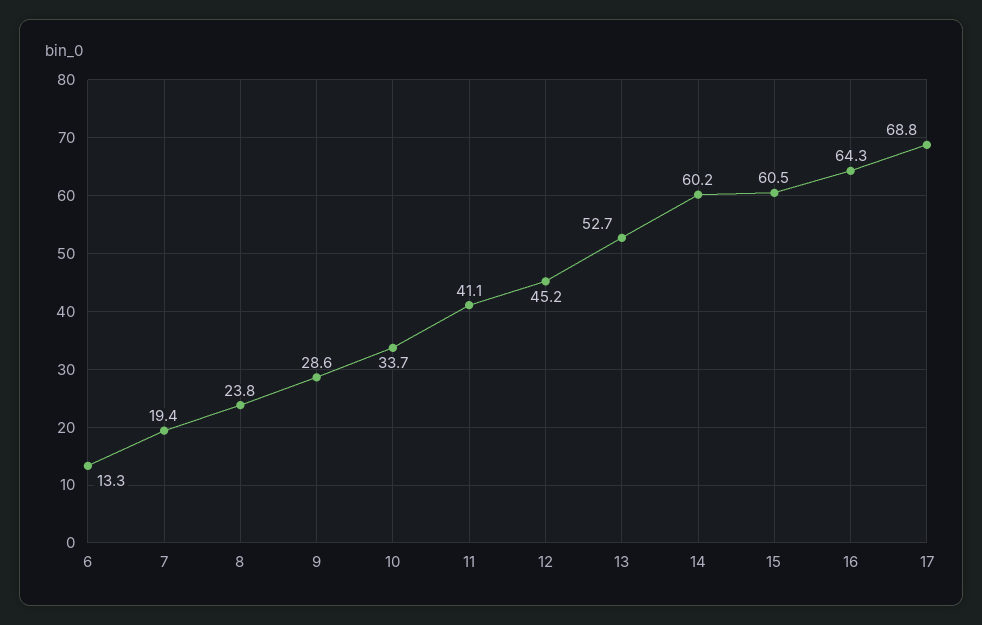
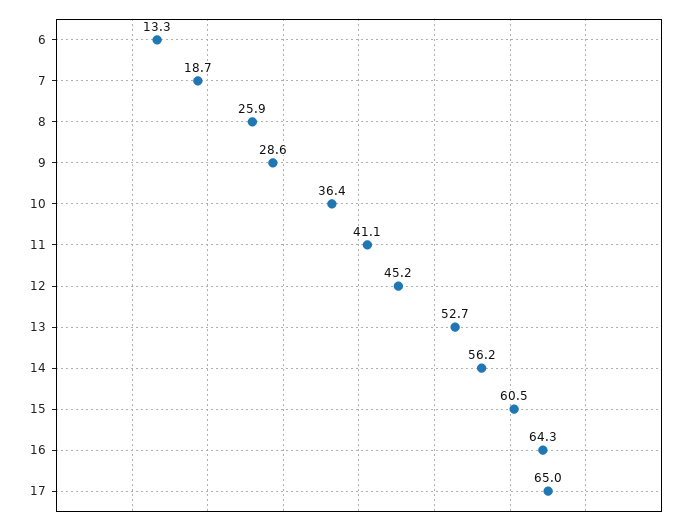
  {
    "6": 13.3,
-   "7": 19.4,
+   "7": 18.7,
-   "8": 23.8,
+   "8": 25.9,
    "9": 28.6,
-   "10": 33.7,
+   "10": 36.4,
    "11": 41.1,
    "12": 45.2,
    "13": 52.7,
-   "14": 60.2,
+   "14": 56.2,
    "15": 60.5,
    "16": 64.3,
-   "17": 68.8
+   "17": 65
  }

